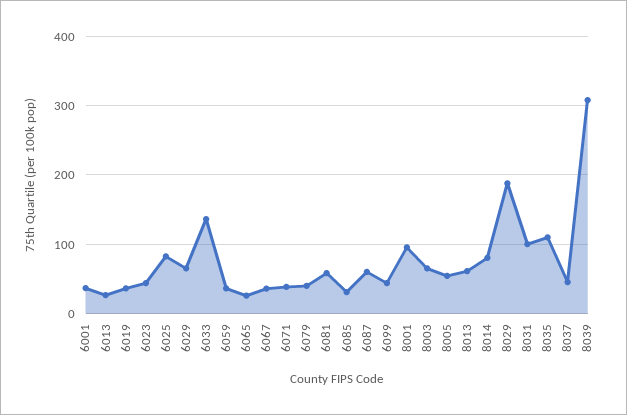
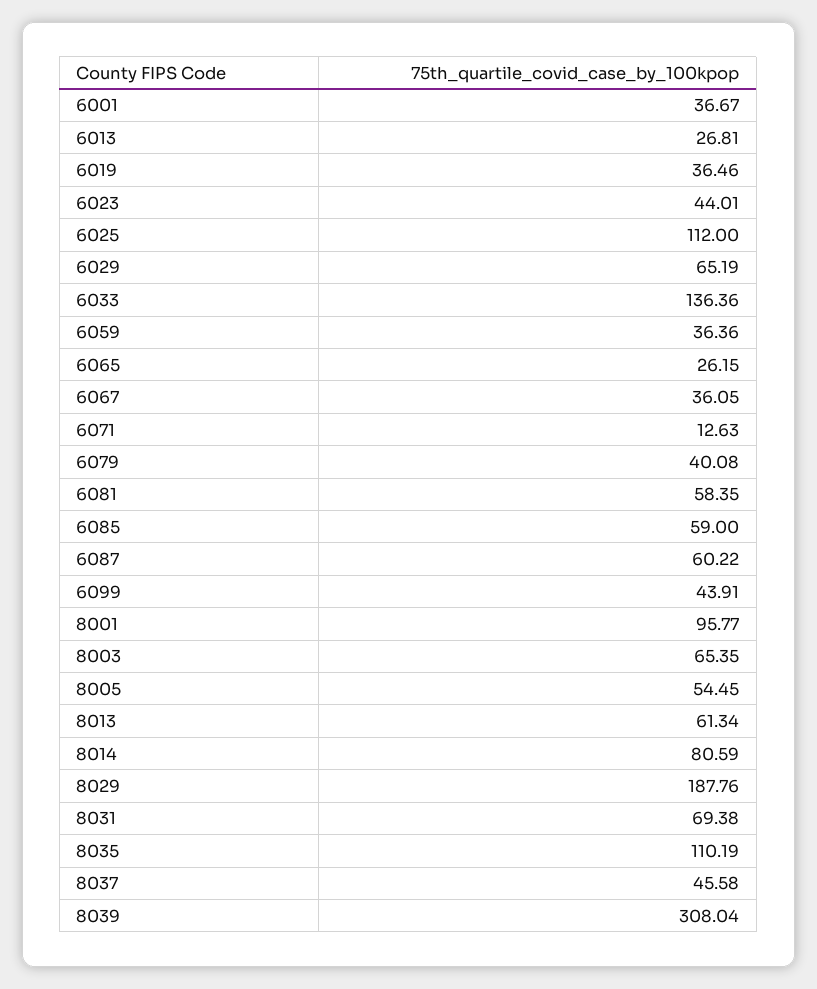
  {
    "6001": 36.67,
    "6013": 26.81,
    "6019": 36.46,
    "6023": 44.01,
-   "6025": 80,
+   "6025": 112,
    "6029": 65.19,
    "6033": 136.36,
    "6059": 36.36,
    "6065": 26.15,
    "6067": 36.05,
-   "6071": 40,
+   "6071": 12.63,
    "6079": 40.08,
    "6081": 58.35,
-   "6085": 30,
+   "6085": 59,
    "6087": 60.22,
    "6099": 43.91,
    "8001": 95.77,
    "8003": 65.35,
    "8005": 54.45,
    "8013": 61.34,
    "8014": 80.59,
    "8029": 187.76,
-   "8031": 100,
+   "8031": 69.38,
    "8035": 110.19,
    "8037": 45.58,
    "8039": 308.04
  }

